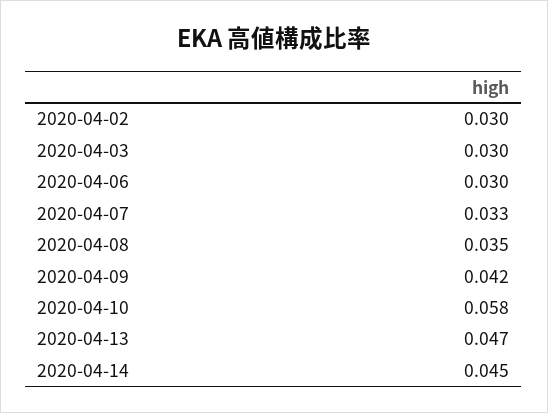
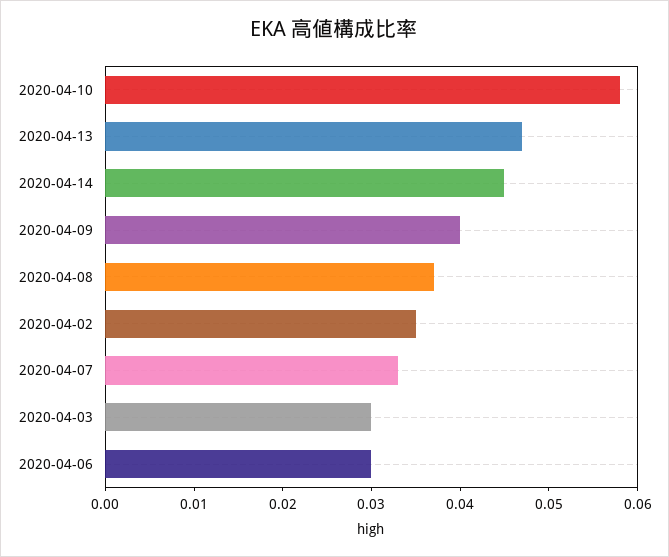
  {
-   "2020-04-02": 0.03,
+   "2020-04-02": 0.035,
    "2020-04-03": 0.03,
    "2020-04-06": 0.03,
    "2020-04-07": 0.033,
-   "2020-04-08": 0.035,
+   "2020-04-08": 0.037,
-   "2020-04-09": 0.042,
+   "2020-04-09": 0.04,
    "2020-04-10": 0.058,
    "2020-04-13": 0.047,
    "2020-04-14": 0.045
  }

